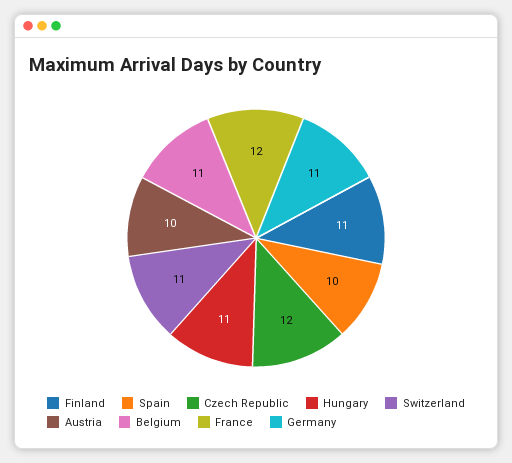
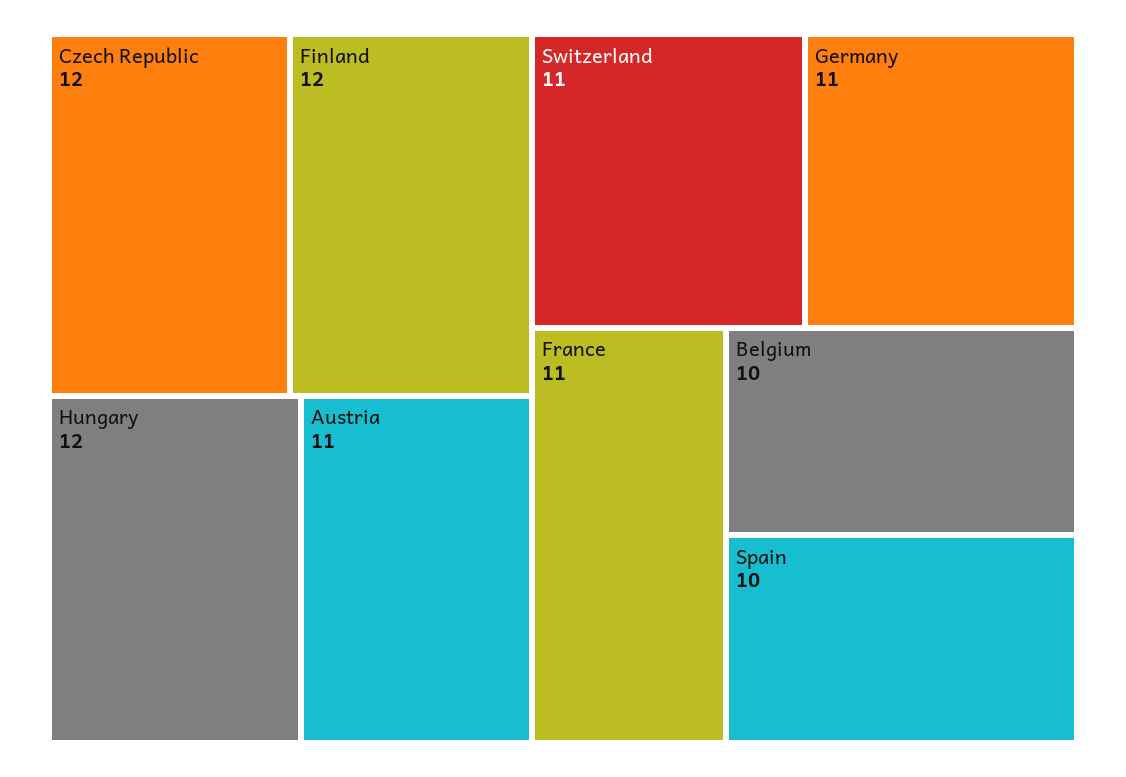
  {
-   "Finland": 11,
+   "Finland": 12,
    "Spain": 10,
    "Czech Republic": 12,
-   "Hungary": 11,
+   "Hungary": 12,
    "Switzerland": 11,
-   "Austria": 10,
+   "Austria": 11,
-   "Belgium": 11,
+   "Belgium": 10,
-   "France": 12,
+   "France": 11,
    "Germany": 11
  }

